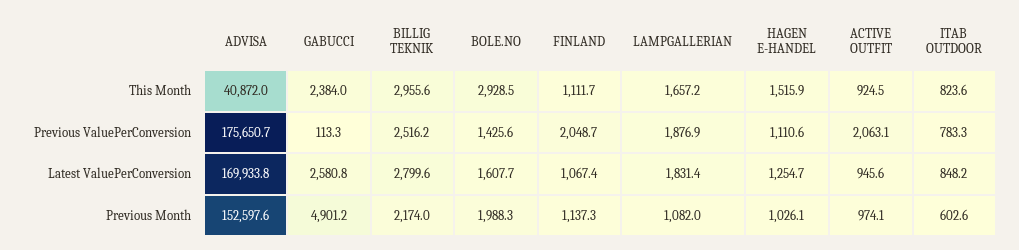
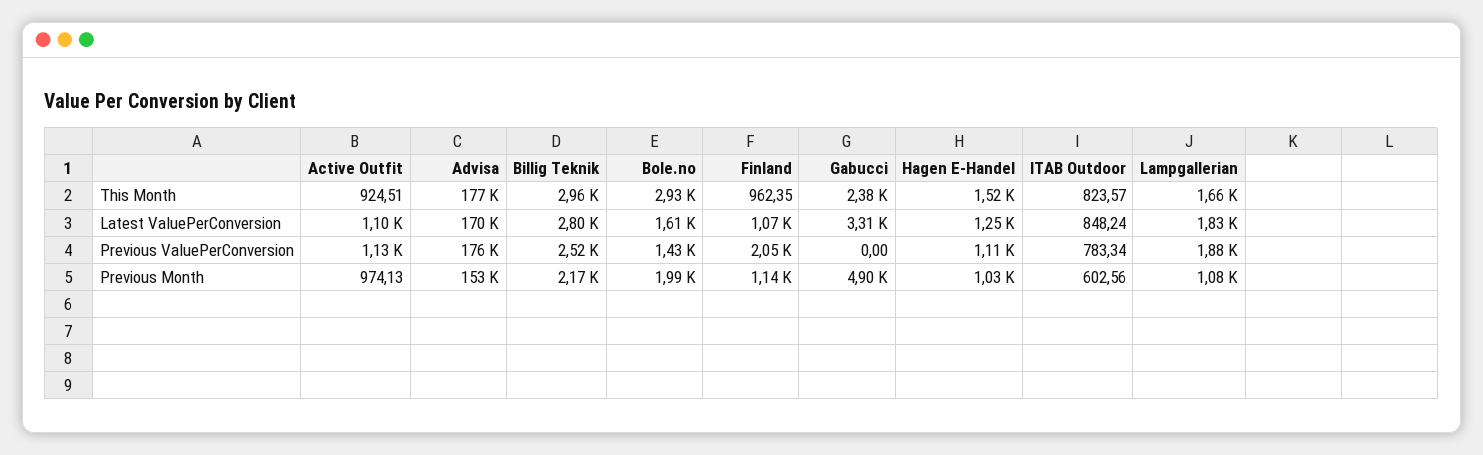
  {
    "ADVISA": {
-     "This Month": 40872,
+     "This Month": 177000,
      "Previous ValuePerConversion": 175650.7,
      "Latest ValuePerConversion": 169933.8,
      "Previous Month": 152597.6
    },
    "GABUCCI": {
      "This Month": 2384,
-     "Previous ValuePerConversion": 113.3,
+     "Previous ValuePerConversion": 0,
-     "Latest ValuePerConversion": 2580.8,
+     "Latest ValuePerConversion": 3310,
      "Previous Month": 4901.2
    },
    "BILLIG TEKNIK": {
      "This Month": 2955.6,
      "Previous ValuePerConversion": 2516.2,
      "Latest ValuePerConversion": 2799.6,
      "Previous Month": 2174
    },
    "BOLE.NO": {
      "This Month": 2928.5,
      "Previous ValuePerConversion": 1425.6,
      "Latest ValuePerConversion": 1607.7,
      "Previous Month": 1988.3
    },
    "FINLAND": {
-     "This Month": 1111.7,
+     "This Month": 962.35,
      "Previous ValuePerConversion": 2048.7,
      "Latest ValuePerConversion": 1067.4,
      "Previous Month": 1137.3
    },
    "LAMPGALLERIAN": {
      "This Month": 1657.2,
      "Previous ValuePerConversion": 1876.9,
      "Latest ValuePerConversion": 1831.4,
      "Previous Month": 1082
    },
    "HAGEN E-HANDEL": {
      "This Month": 1515.9,
      "Previous ValuePerConversion": 1110.6,
      "Latest ValuePerConversion": 1254.7,
      "Previous Month": 1026.1
    },
    "ACTIVE OUTFIT": {
      "This Month": 924.51,
-     "Previous ValuePerConversion": 2063.1,
+     "Previous ValuePerConversion": 1130,
-     "Latest ValuePerConversion": 945.6,
+     "Latest ValuePerConversion": 1100,
      "Previous Month": 974.13
    },
    "ITAB OUTDOOR": {
      "This Month": 823.57,
      "Previous ValuePerConversion": 783.34,
      "Latest ValuePerConversion": 848.24,
      "Previous Month": 602.56
    }
  }

